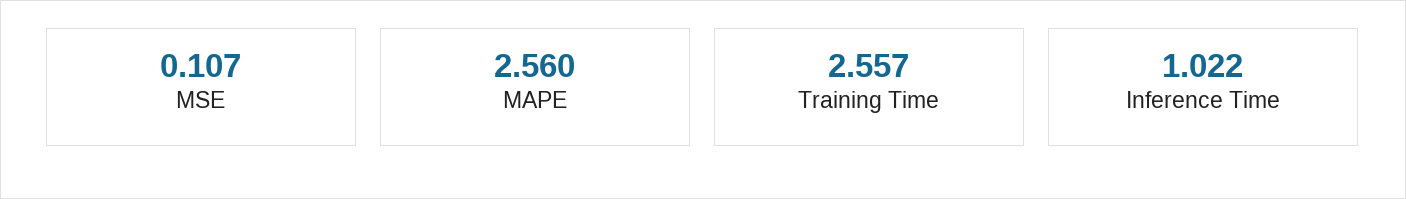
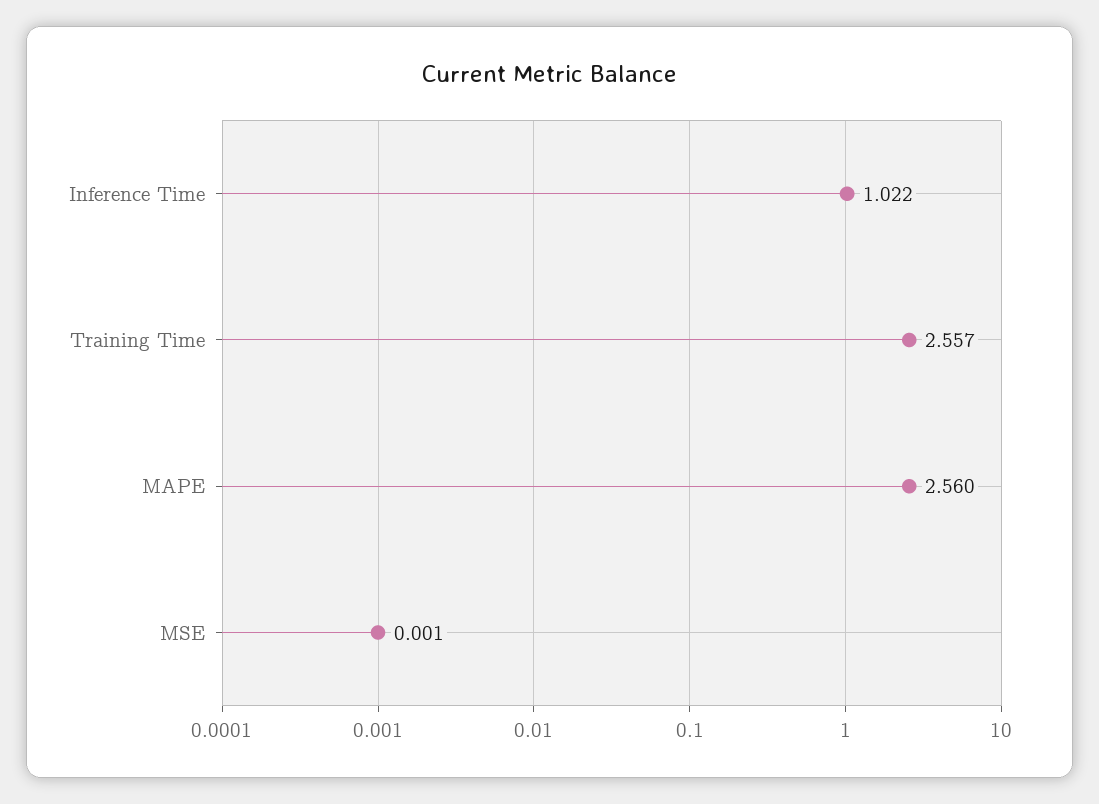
  {
-   "MSE": 0.107,
+   "MSE": 0.001,
    "MAPE": 2.56,
    "Training Time": 2.557,
    "Inference Time": 1.022
  }

